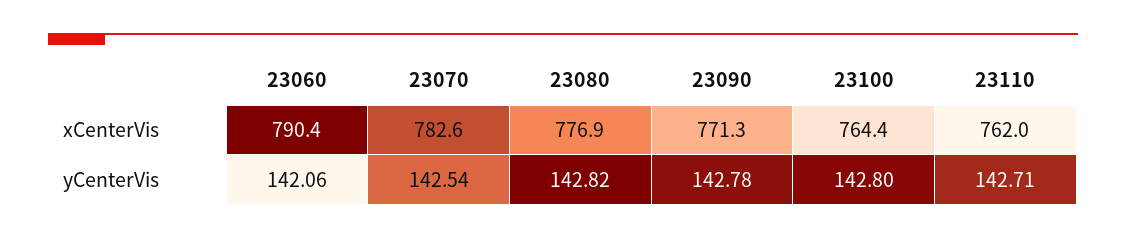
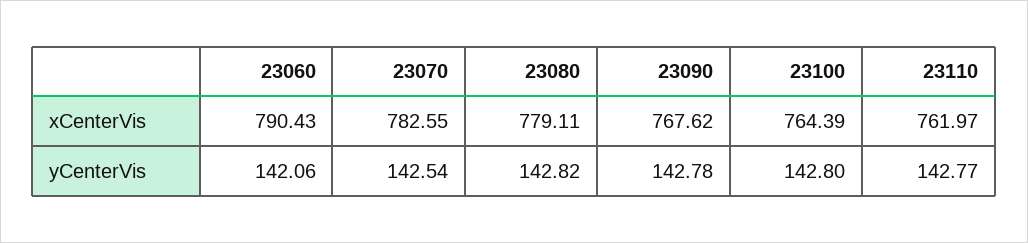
  {
    "23060": {
      "xCenterVis": 790.43,
      "yCenterVis": 142.06
    },
    "23070": {
      "xCenterVis": 782.55,
      "yCenterVis": 142.54
    },
    "23080": {
-     "xCenterVis": 776.9,
+     "xCenterVis": 779.11,
      "yCenterVis": 142.82
    },
    "23090": {
-     "xCenterVis": 771.3,
+     "xCenterVis": 767.62,
      "yCenterVis": 142.78
    },
    "23100": {
      "xCenterVis": 764.39,
      "yCenterVis": 142.8
    },
    "23110": {
      "xCenterVis": 761.97,
-     "yCenterVis": 142.71
+     "yCenterVis": 142.77
    }
  }

